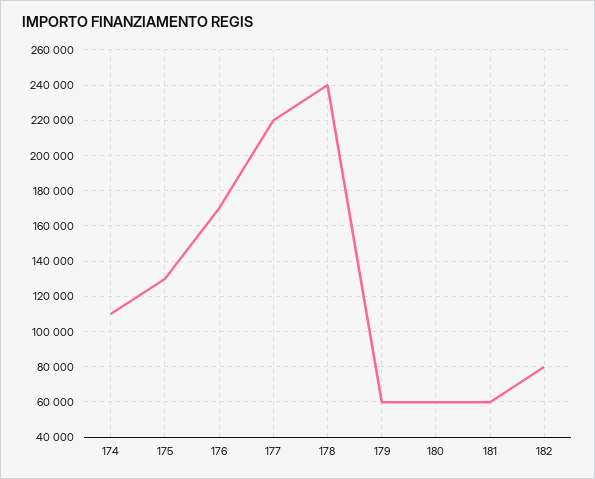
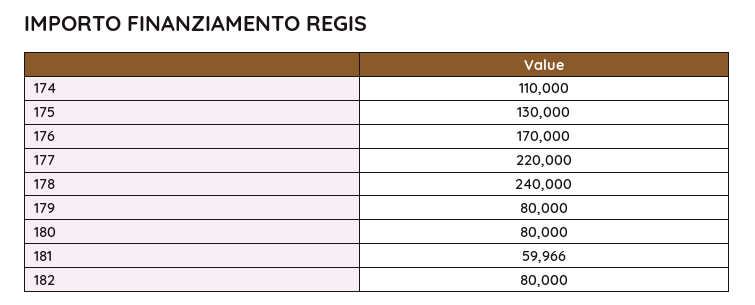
  {
    "174": 110000,
    "175": 130000,
    "176": 170000,
    "177": 220000,
    "178": 240000,
-   "179": 60000,
+   "179": 80000,
-   "180": 60000,
+   "180": 80000,
    "181": 59966,
    "182": 80000
  }

